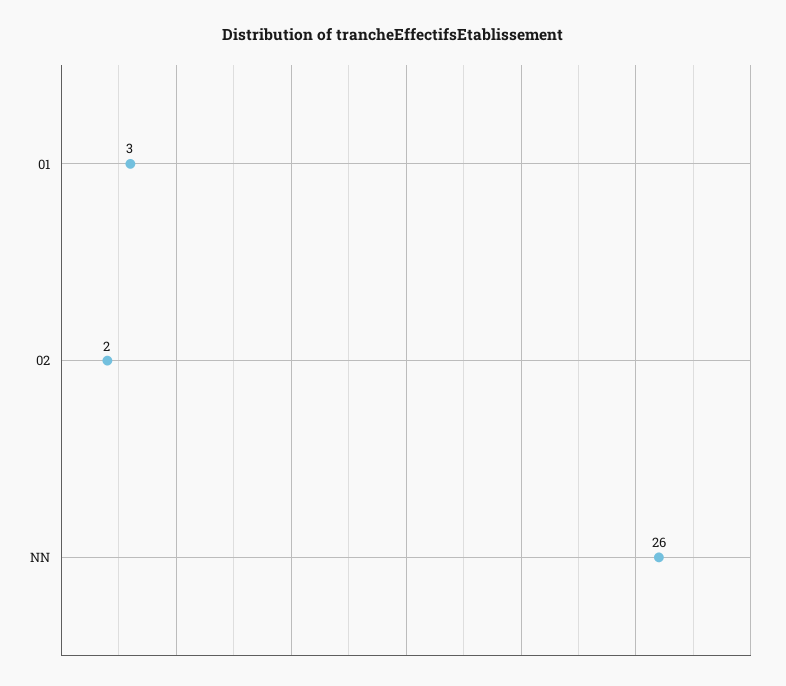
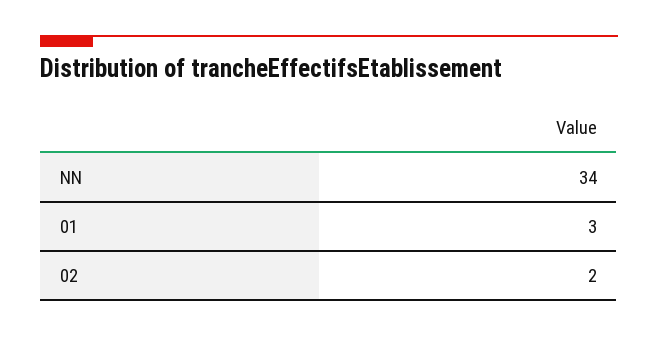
  {
    "01": 3,
    "02": 2,
-   "NN": 26
+   "NN": 34
  }

